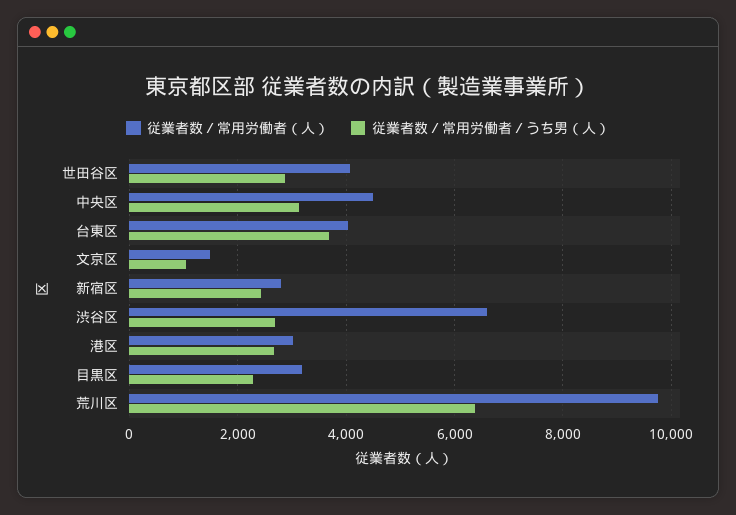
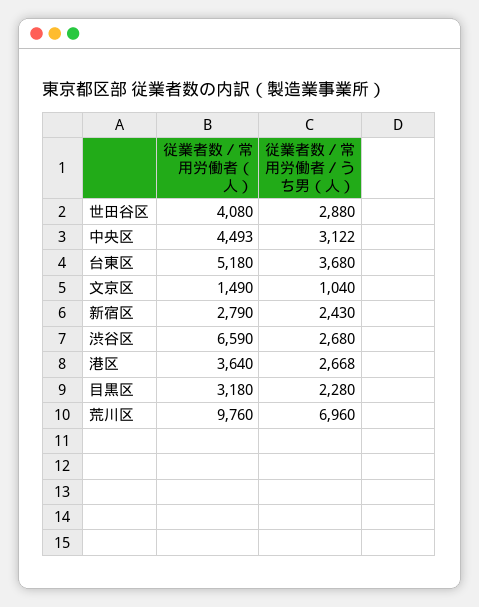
  {
    "従業者数／常用労働者（人）": {
      "世田谷区": 4080,
      "中央区": 4493,
-     "台東区": 4000,
+     "台東区": 5180,
      "文京区": 1490,
      "新宿区": 2790,
      "渋谷区": 6590,
-     "港区": 3000,
+     "港区": 3640,
      "目黒区": 3180,
      "荒川区": 9760
    },
    "従業者数／常用労働者／うち男（人）": {
      "世田谷区": 2880,
      "中央区": 3122,
      "台東区": 3680,
      "文京区": 1040,
      "新宿区": 2430,
      "渋谷区": 2680,
      "港区": 2668,
      "目黒区": 2280,
-     "荒川区": 6400
+     "荒川区": 6960
    }
  }

